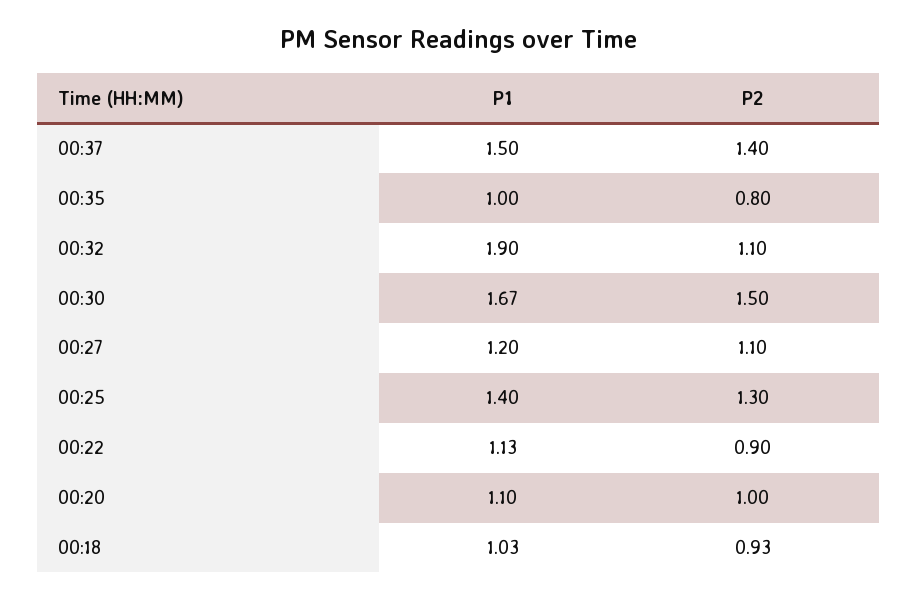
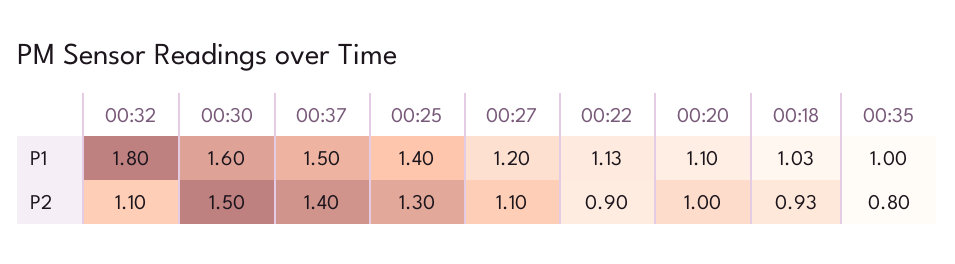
  {
    "P1": {
      "00:37": 1.5,
      "00:35": 1,
-     "00:32": 1.9,
+     "00:32": 1.8,
-     "00:30": 1.67,
+     "00:30": 1.6,
      "00:27": 1.2,
      "00:25": 1.4,
      "00:22": 1.13,
      "00:20": 1.1,
      "00:18": 1.03
    },
    "P2": {
      "00:37": 1.4,
      "00:35": 0.8,
      "00:32": 1.1,
      "00:30": 1.5,
      "00:27": 1.1,
      "00:25": 1.3,
      "00:22": 0.9,
      "00:20": 1,
      "00:18": 0.93
    }
  }

